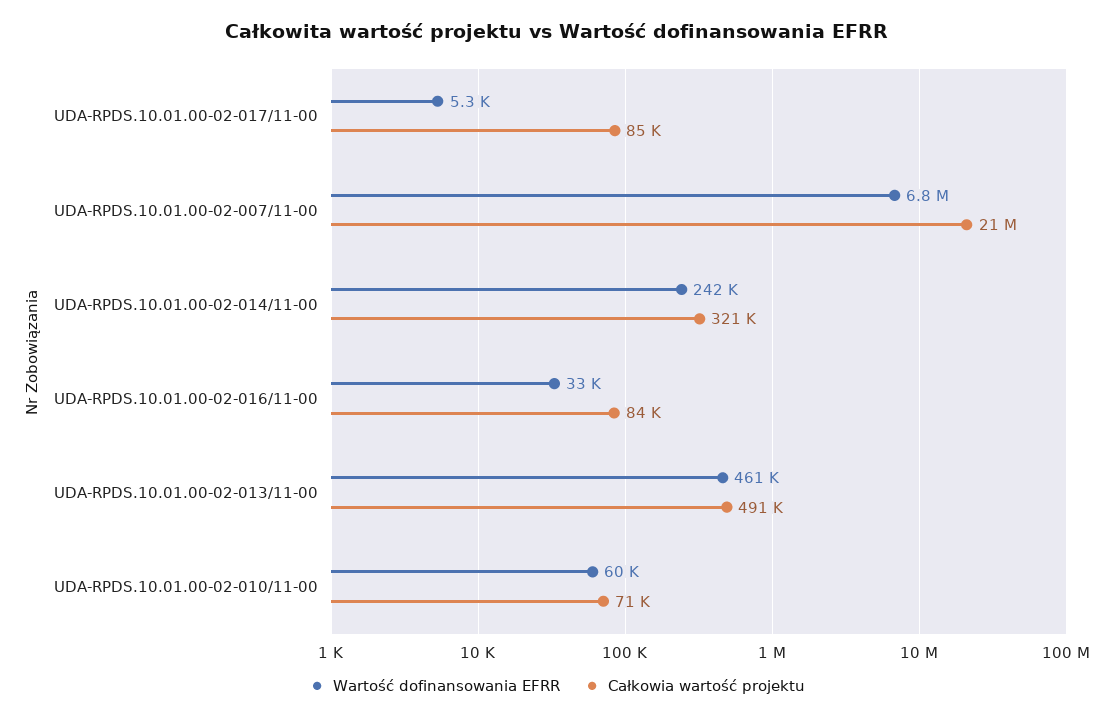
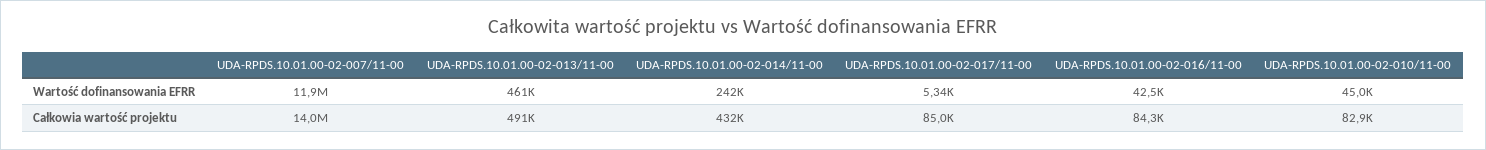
  {
    "Wartość dofinansowania EFRR": {
      "UDA-RPDS.10.01.00-02-017/11-00": 5340,
-     "UDA-RPDS.10.01.00-02-007/11-00": 6800000,
+     "UDA-RPDS.10.01.00-02-007/11-00": 11900000,
      "UDA-RPDS.10.01.00-02-014/11-00": 242000,
-     "UDA-RPDS.10.01.00-02-016/11-00": 33000,
+     "UDA-RPDS.10.01.00-02-016/11-00": 42500,
      "UDA-RPDS.10.01.00-02-013/11-00": 461000,
-     "UDA-RPDS.10.01.00-02-010/11-00": 60000
+     "UDA-RPDS.10.01.00-02-010/11-00": 45000
    },
    "Całkowia wartość projektu": {
      "UDA-RPDS.10.01.00-02-017/11-00": 85000,
-     "UDA-RPDS.10.01.00-02-007/11-00": 21000000,
+     "UDA-RPDS.10.01.00-02-007/11-00": 14000000,
-     "UDA-RPDS.10.01.00-02-014/11-00": 321000,
+     "UDA-RPDS.10.01.00-02-014/11-00": 432000,
      "UDA-RPDS.10.01.00-02-016/11-00": 84300,
      "UDA-RPDS.10.01.00-02-013/11-00": 491000,
-     "UDA-RPDS.10.01.00-02-010/11-00": 71000
+     "UDA-RPDS.10.01.00-02-010/11-00": 82900
    }
  }

